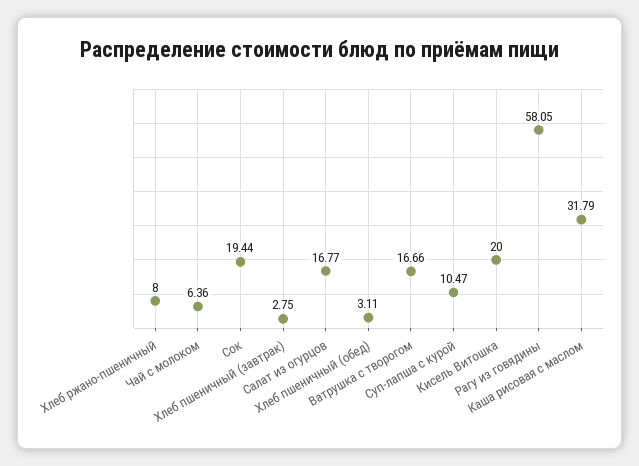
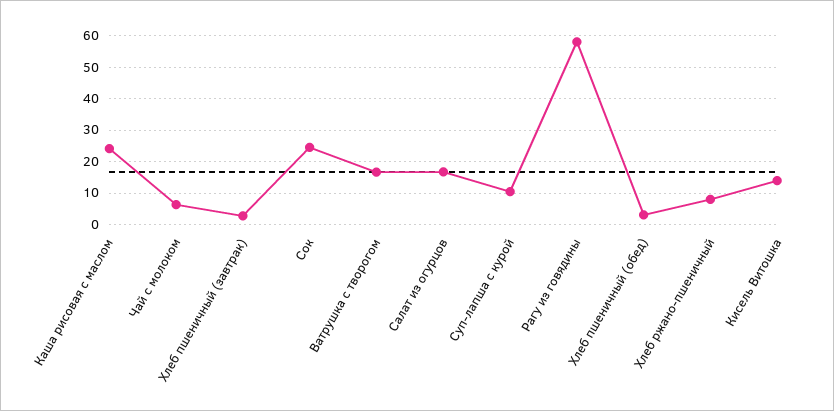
  {
    "Хлеб ржано-пшеничный": 8,
    "Чай с молоком": 6.36,
-   "Сок": 19.44,
+   "Сок": 24,
    "Хлеб пшеничный (завтрак)": 2.75,
    "Салат из огурцов": 16.77,
    "Хлеб пшеничный (обед)": 3.11,
    "Ватрушка с творогом": 16.66,
    "Суп-лапша с курой": 10.47,
-   "Кисель Витошка": 20,
+   "Кисель Витошка": 14,
    "Рагу из говядины": 58.05,
-   "Каша рисовая с маслом": 31.79
+   "Каша рисовая с маслом": 24
  }

